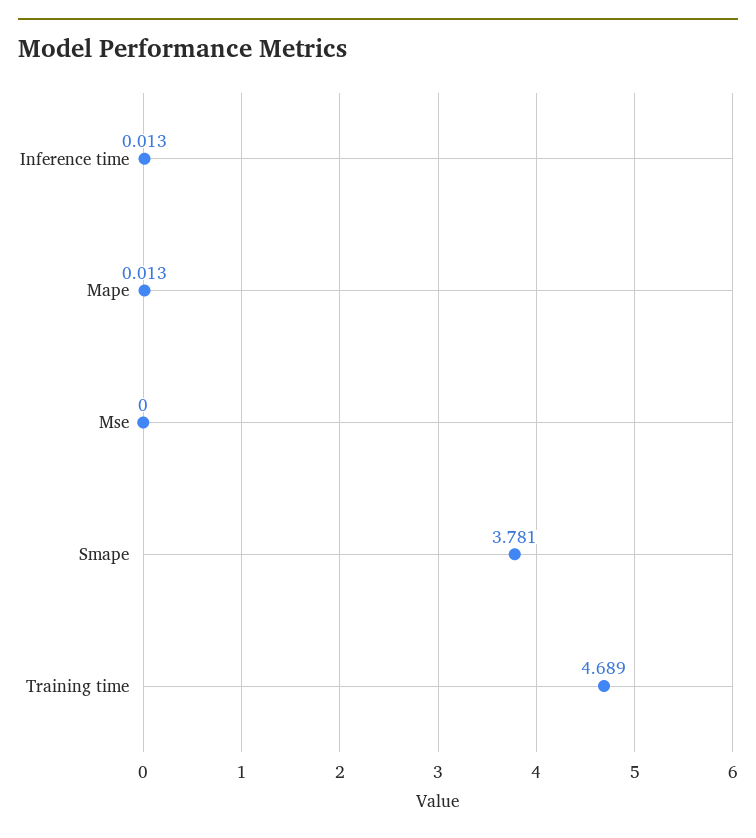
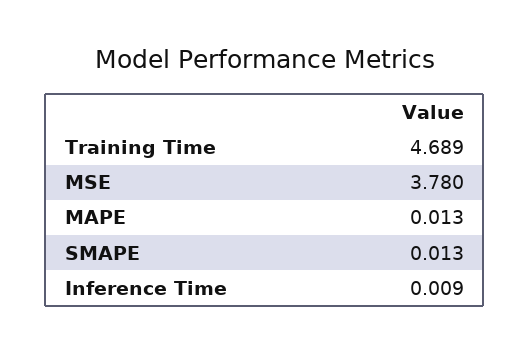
  {
-   "Inference time": 0.013,
+   "Inference time": 0.009,
    "Mape": 0.013,
-   "Mse": 0,
+   "Mse": 3.78,
-   "Smape": 3.781,
+   "Smape": 0.013,
    "Training time": 4.689
  }

